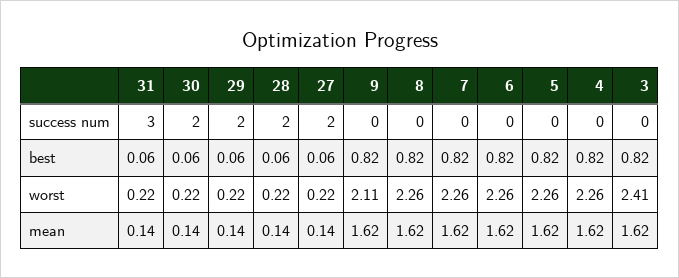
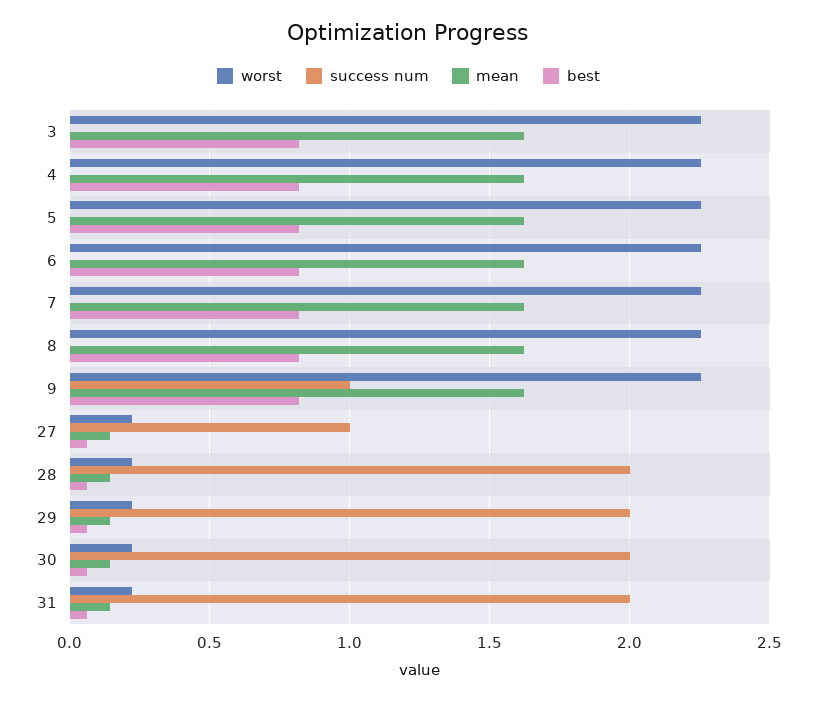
  {
    "success num": {
-     "31": 3,
+     "31": 2,
      "30": 2,
      "29": 2,
      "28": 2,
-     "27": 2,
+     "27": 1,
-     "9": 0,
+     "9": 1,
      "8": 0,
      "7": 0,
      "6": 0,
      "5": 0,
      "4": 0,
      "3": 0
    },
    "best": {
      "31": 0.06,
      "30": 0.06,
      "29": 0.06,
      "28": 0.06,
      "27": 0.06,
      "9": 0.82,
      "8": 0.82,
      "7": 0.82,
      "6": 0.82,
      "5": 0.82,
      "4": 0.82,
      "3": 0.82
    },
    "worst": {
      "31": 0.22,
      "30": 0.22,
      "29": 0.22,
      "28": 0.22,
      "27": 0.22,
-     "9": 2.11,
+     "9": 2.25,
      "8": 2.26,
      "7": 2.26,
      "6": 2.26,
      "5": 2.26,
      "4": 2.26,
-     "3": 2.41
+     "3": 2.25
    },
    "mean": {
      "31": 0.14,
      "30": 0.14,
      "29": 0.14,
      "28": 0.14,
      "27": 0.14,
      "9": 1.62,
      "8": 1.62,
      "7": 1.62,
      "6": 1.62,
      "5": 1.62,
      "4": 1.62,
      "3": 1.62
    }
  }

